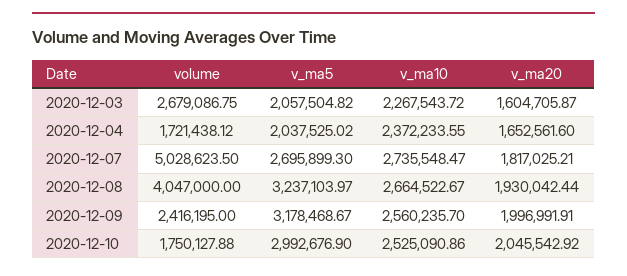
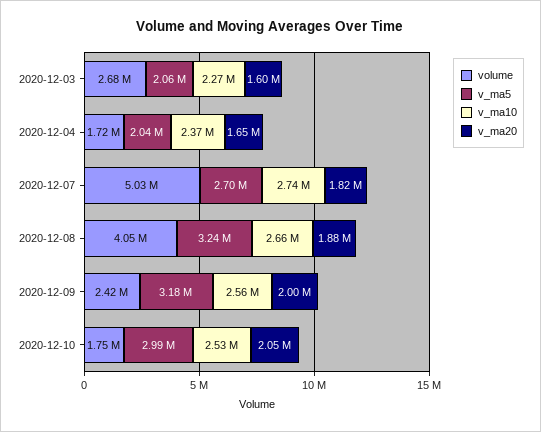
  {
    "volume": {
      "2020-12-03": 2679086.75,
      "2020-12-04": 1721438.12,
      "2020-12-07": 5028623.5,
      "2020-12-08": 4047000,
      "2020-12-09": 2416195,
      "2020-12-10": 1750127.88
    },
    "v_ma5": {
      "2020-12-03": 2057504.82,
      "2020-12-04": 2037525.02,
      "2020-12-07": 2695899.3,
      "2020-12-08": 3237103.97,
      "2020-12-09": 3178468.67,
      "2020-12-10": 2992676.9
    },
    "v_ma10": {
      "2020-12-03": 2267543.72,
      "2020-12-04": 2372233.55,
      "2020-12-07": 2735548.47,
      "2020-12-08": 2664522.67,
      "2020-12-09": 2560235.7,
      "2020-12-10": 2525090.86
    },
    "v_ma20": {
      "2020-12-03": 1604705.87,
      "2020-12-04": 1652561.6,
      "2020-12-07": 1817025.21,
-     "2020-12-08": 1930042.44,
+     "2020-12-08": 1880000,
      "2020-12-09": 1996991.91,
      "2020-12-10": 2045542.92
    }
  }

